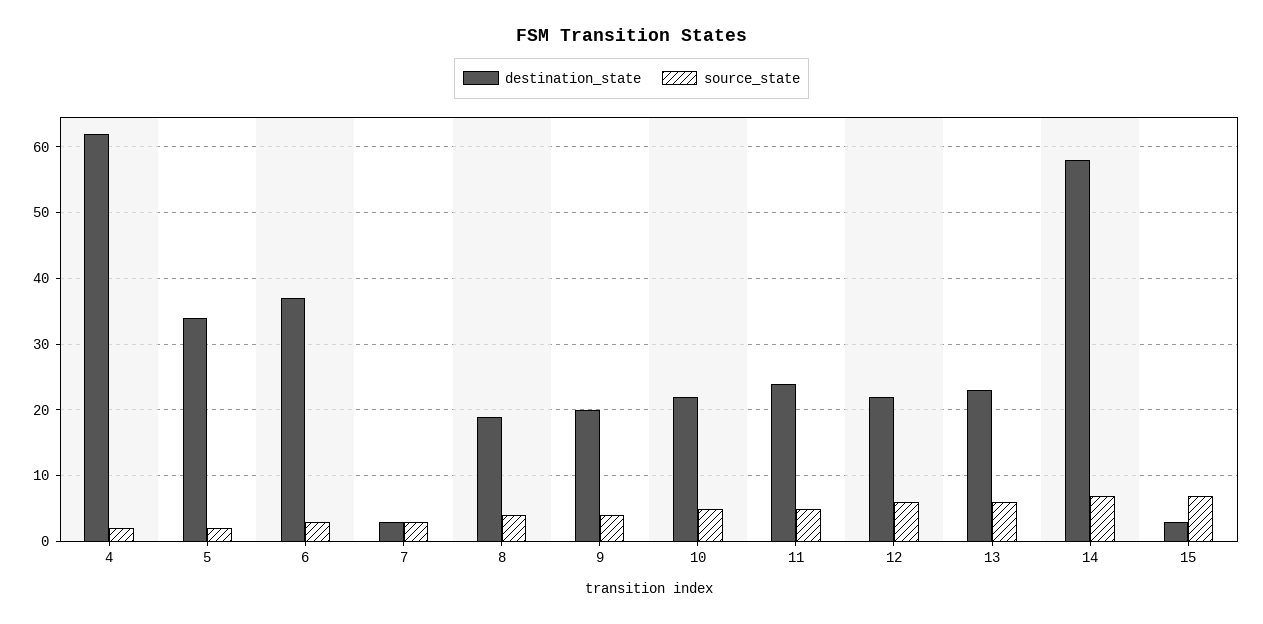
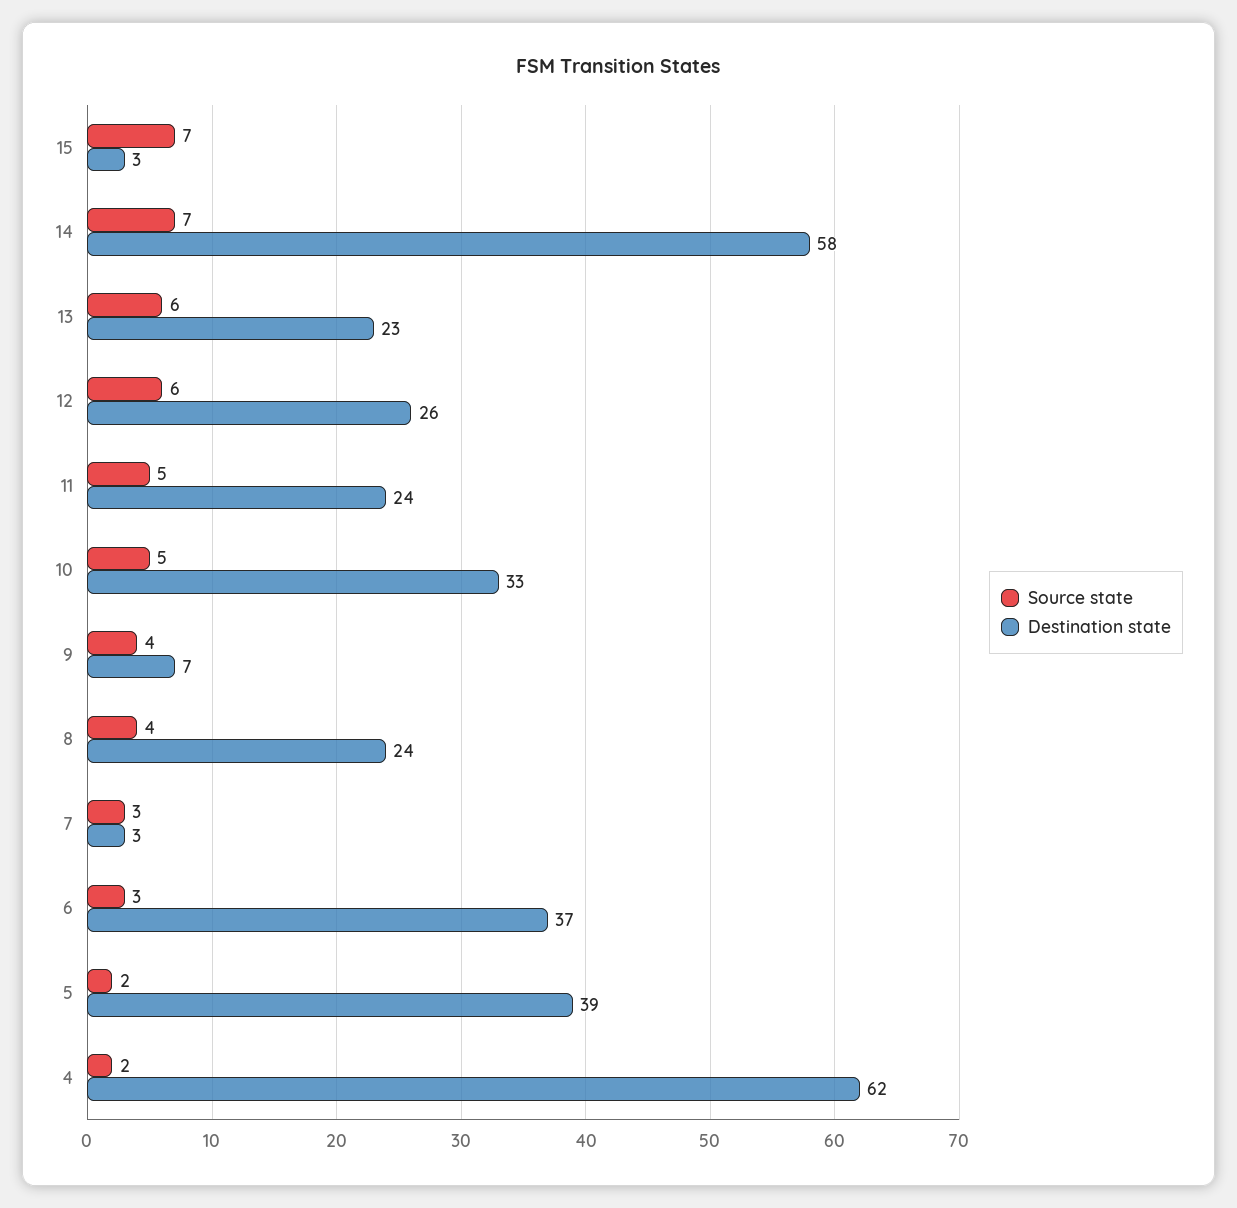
  {
    "destination_state": {
      "4": 62,
-     "5": 34,
+     "5": 39,
      "6": 37,
      "7": 3,
-     "8": 19,
+     "8": 24,
-     "9": 20,
+     "9": 7,
-     "10": 22,
+     "10": 33,
      "11": 24,
-     "12": 22,
+     "12": 26,
      "13": 23,
      "14": 58,
      "15": 3
    },
    "source_state": {
      "4": 2,
      "5": 2,
      "6": 3,
      "7": 3,
      "8": 4,
      "9": 4,
      "10": 5,
      "11": 5,
      "12": 6,
      "13": 6,
      "14": 7,
      "15": 7
    }
  }

